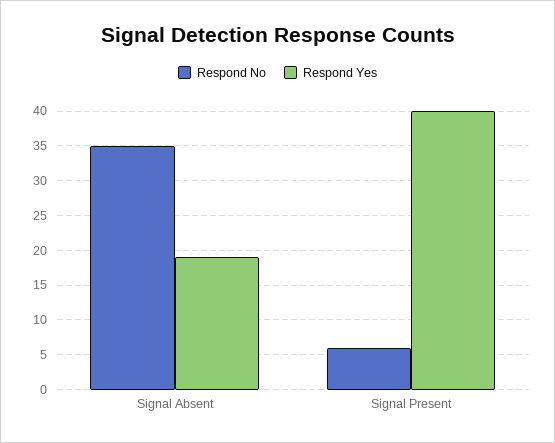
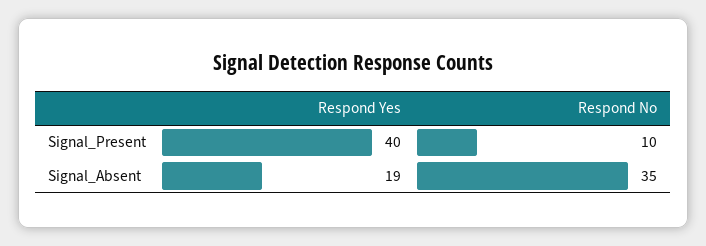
  {
    "Respond No": {
      "Signal Absent": 35,
-     "Signal Present": 6
+     "Signal Present": 10
    },
    "Respond Yes": {
      "Signal Absent": 19,
      "Signal Present": 40
    }
  }

